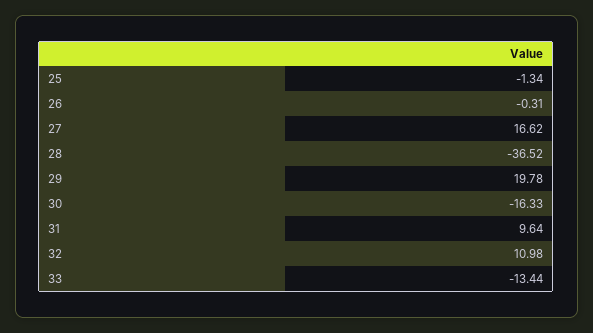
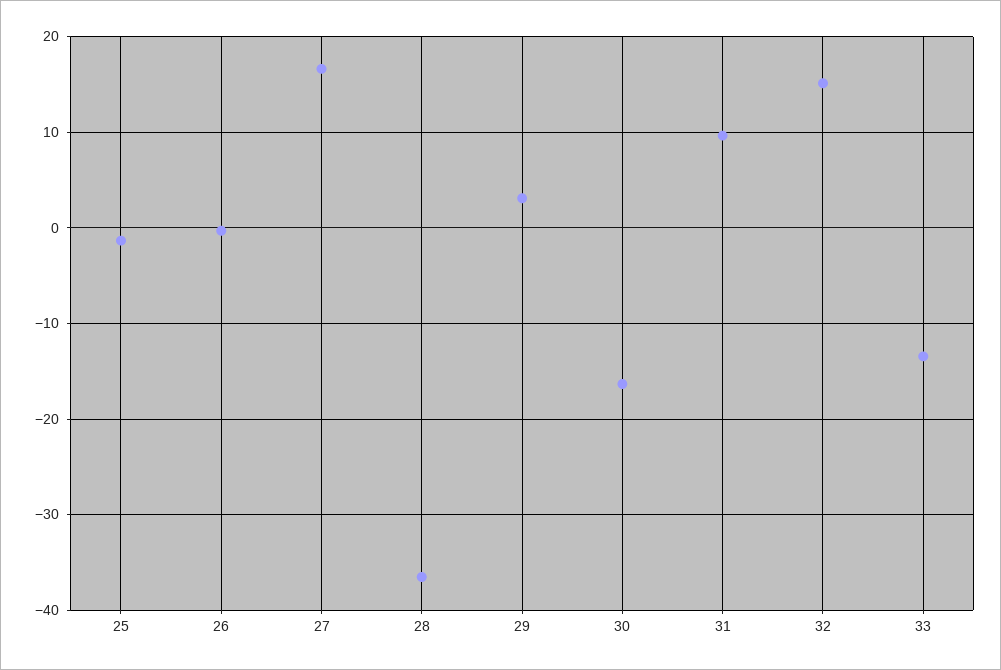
  {
    "25": -1.34,
    "26": -0.31,
    "27": 16.62,
    "28": -36.52,
-   "29": 19.78,
+   "29": 3,
    "30": -16.33,
    "31": 9.64,
-   "32": 10.98,
+   "32": 15,
    "33": -13.44
  }

